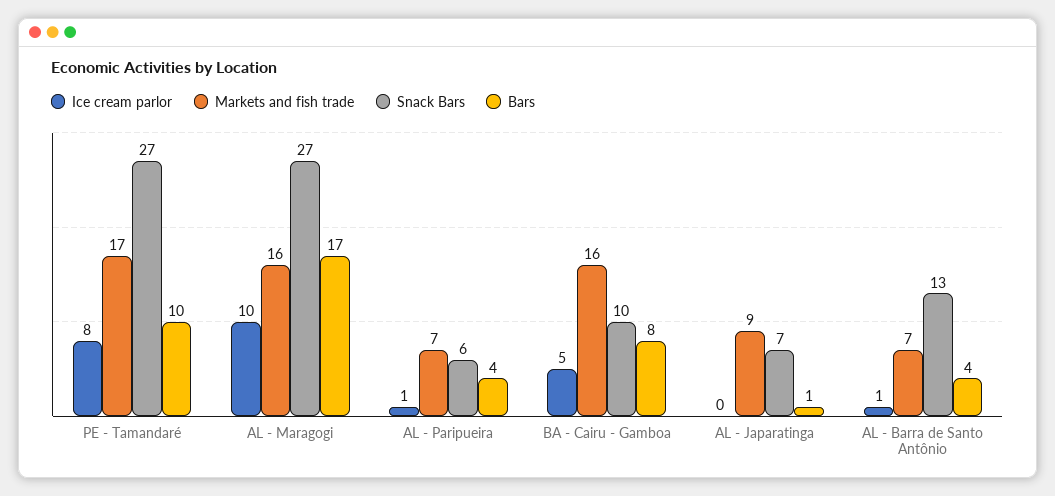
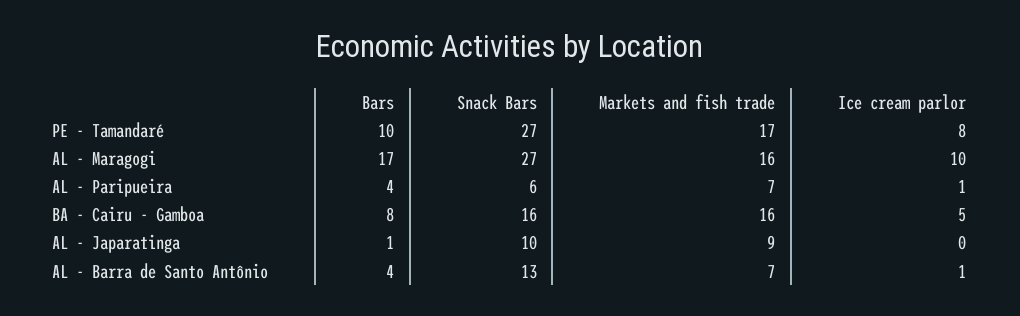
  {
    "Ice cream parlor": {
      "PE - Tamandaré": 8,
      "AL - Maragogi": 10,
      "AL - Paripueira": 1,
      "BA - Cairu - Gamboa": 5,
      "AL - Japaratinga": 0,
      "AL - Barra de Santo Antônio": 1
    },
    "Markets and fish trade": {
      "PE - Tamandaré": 17,
      "AL - Maragogi": 16,
      "AL - Paripueira": 7,
      "BA - Cairu - Gamboa": 16,
      "AL - Japaratinga": 9,
      "AL - Barra de Santo Antônio": 7
    },
    "Snack Bars": {
      "PE - Tamandaré": 27,
      "AL - Maragogi": 27,
      "AL - Paripueira": 6,
-     "BA - Cairu - Gamboa": 10,
+     "BA - Cairu - Gamboa": 16,
-     "AL - Japaratinga": 7,
+     "AL - Japaratinga": 10,
      "AL - Barra de Santo Antônio": 13
    },
    "Bars": {
      "PE - Tamandaré": 10,
      "AL - Maragogi": 17,
      "AL - Paripueira": 4,
      "BA - Cairu - Gamboa": 8,
      "AL - Japaratinga": 1,
      "AL - Barra de Santo Antônio": 4
    }
  }

